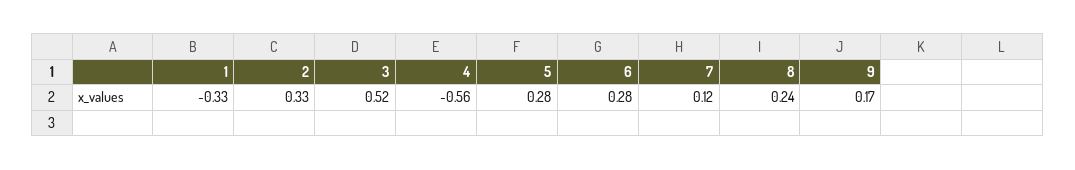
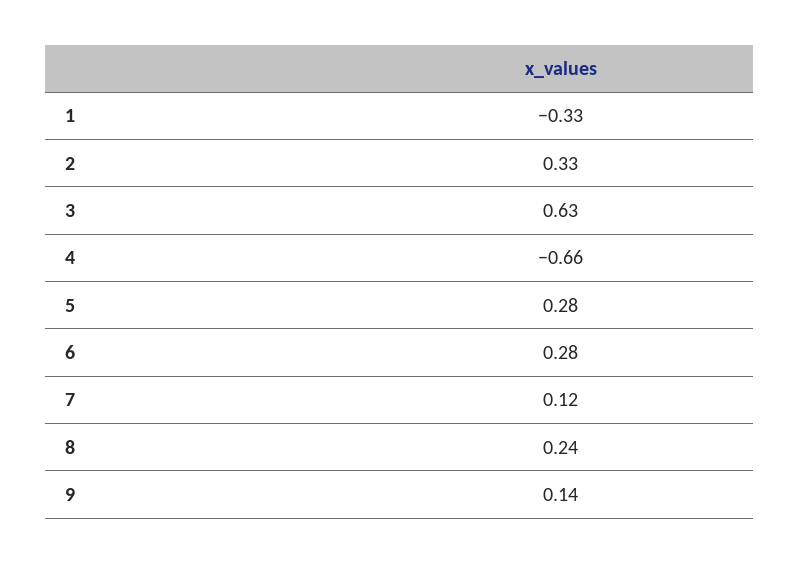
  {
    "1": -0.33,
    "2": 0.33,
-   "3": 0.52,
+   "3": 0.63,
-   "4": -0.56,
+   "4": -0.66,
    "5": 0.28,
    "6": 0.28,
    "7": 0.12,
    "8": 0.24,
-   "9": 0.17
+   "9": 0.14
  }

